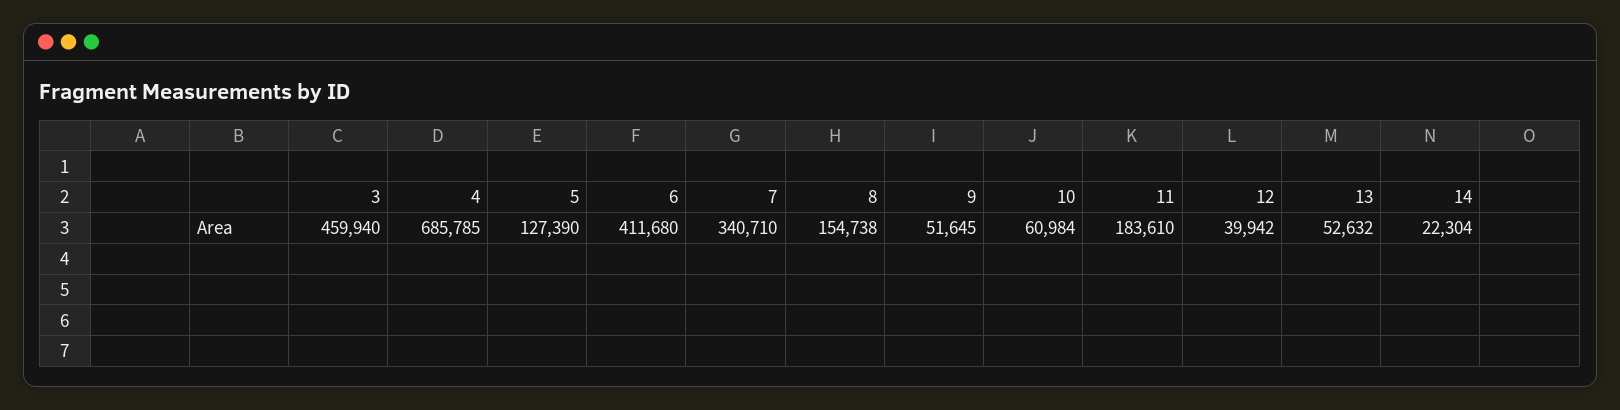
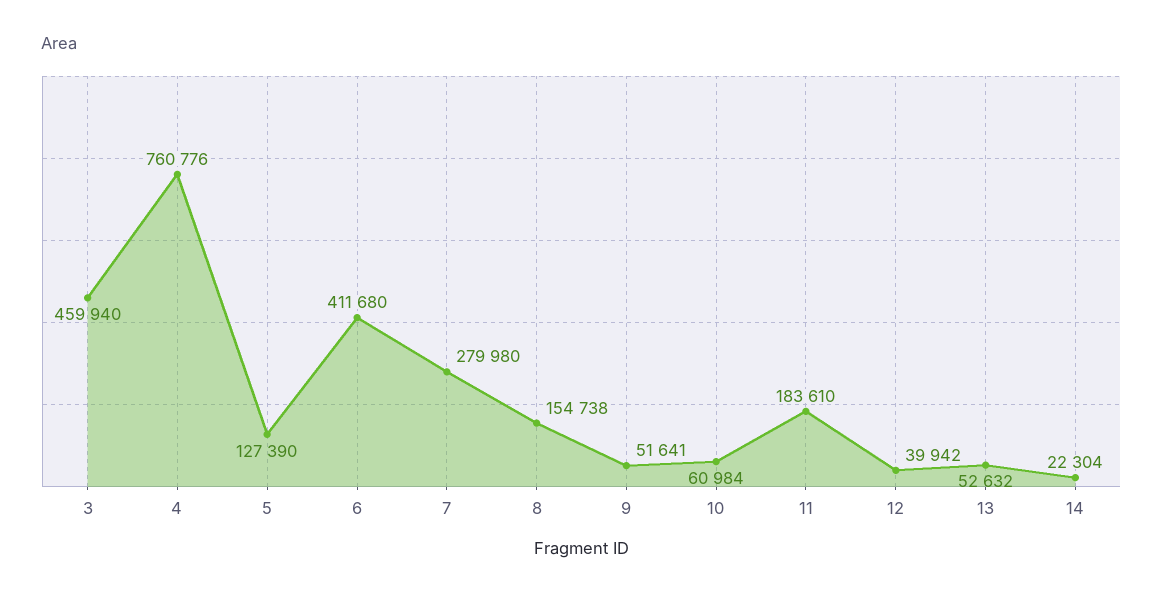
  {
    "3": 459940,
-   "4": 685785,
+   "4": 760776,
    "5": 127390,
    "6": 411680,
-   "7": 340710,
+   "7": 279980,
    "8": 154738,
-   "9": 51645,
+   "9": 51641,
    "10": 60984,
    "11": 183610,
    "12": 39942,
    "13": 52632,
    "14": 22304
  }

